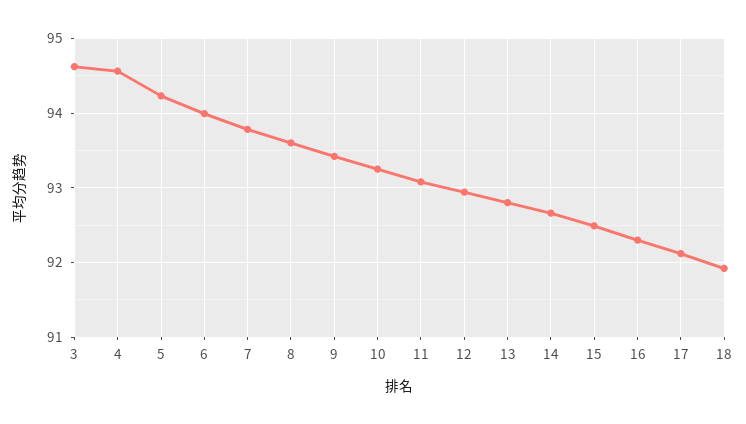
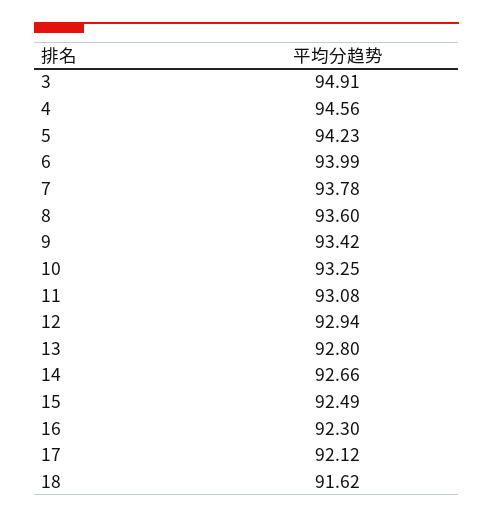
  {
-   "3": 94.6,
+   "3": 94.91,
    "4": 94.56,
    "5": 94.23,
    "6": 93.99,
    "7": 93.78,
    "8": 93.6,
    "9": 93.42,
    "10": 93.25,
    "11": 93.08,
    "12": 92.94,
    "13": 92.8,
    "14": 92.66,
    "15": 92.49,
    "16": 92.3,
    "17": 92.12,
-   "18": 91.9
+   "18": 91.62
  }

